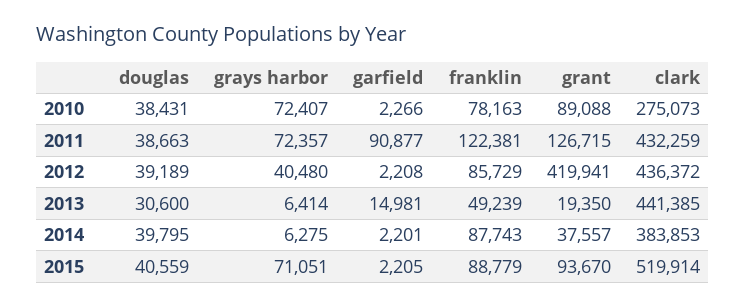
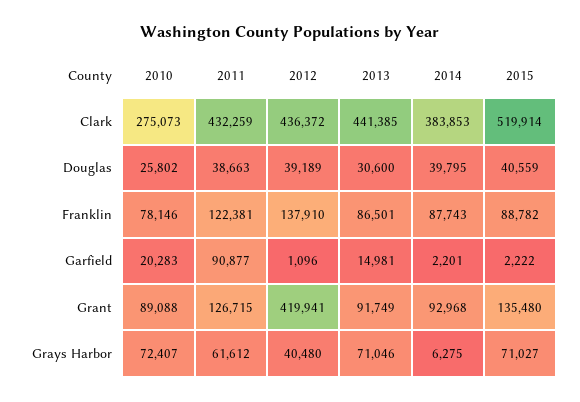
  {
    "douglas": {
-     "2010": 38431,
+     "2010": 25802,
      "2011": 38663,
      "2012": 39189,
      "2013": 30600,
      "2014": 39795,
      "2015": 40559
    },
    "grays harbor": {
      "2010": 72407,
-     "2011": 72357,
+     "2011": 61612,
      "2012": 40480,
-     "2013": 6414,
+     "2013": 71046,
      "2014": 6275,
-     "2015": 71051
+     "2015": 71027
    },
    "garfield": {
-     "2010": 2266,
+     "2010": 20283,
      "2011": 90877,
-     "2012": 2208,
+     "2012": 1096,
      "2013": 14981,
      "2014": 2201,
-     "2015": 2205
+     "2015": 2222
    },
    "franklin": {
-     "2010": 78163,
+     "2010": 78146,
      "2011": 122381,
-     "2012": 85729,
+     "2012": 137910,
-     "2013": 49239,
+     "2013": 86501,
      "2014": 87743,
-     "2015": 88779
+     "2015": 88782
    },
    "grant": {
      "2010": 89088,
      "2011": 126715,
      "2012": 419941,
-     "2013": 19350,
+     "2013": 91749,
-     "2014": 37557,
+     "2014": 92968,
-     "2015": 93670
+     "2015": 135480
    },
    "clark": {
      "2010": 275073,
      "2011": 432259,
      "2012": 436372,
      "2013": 441385,
      "2014": 383853,
      "2015": 519914
    }
  }

